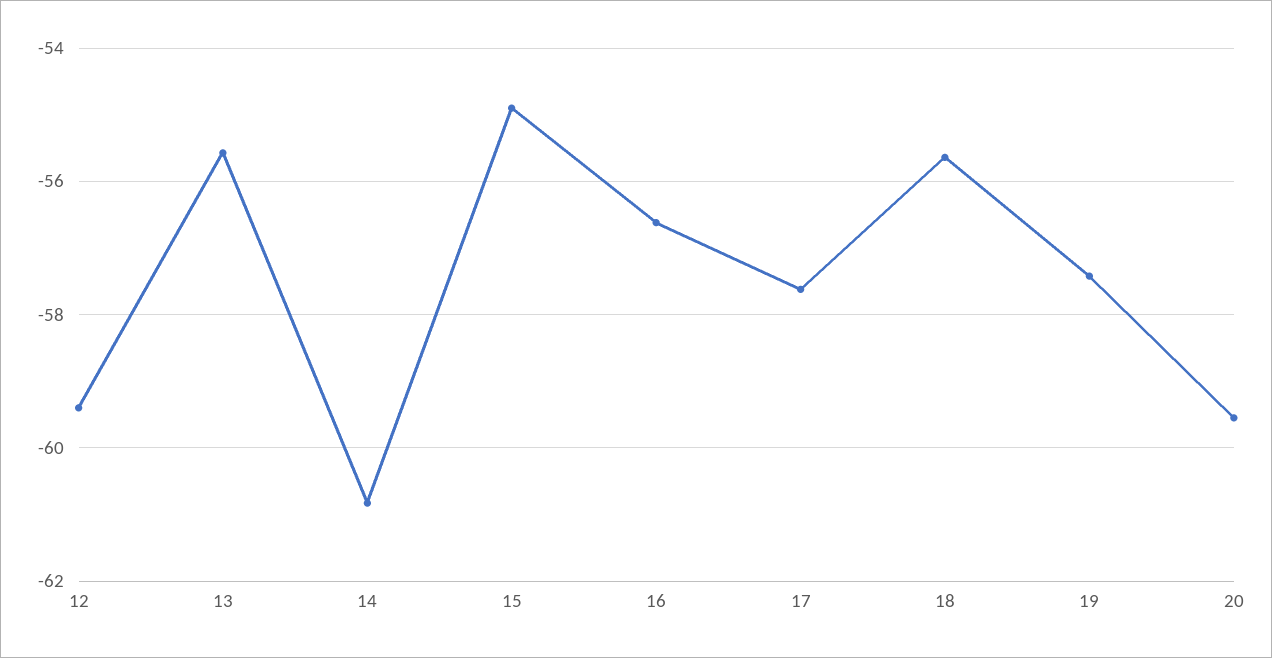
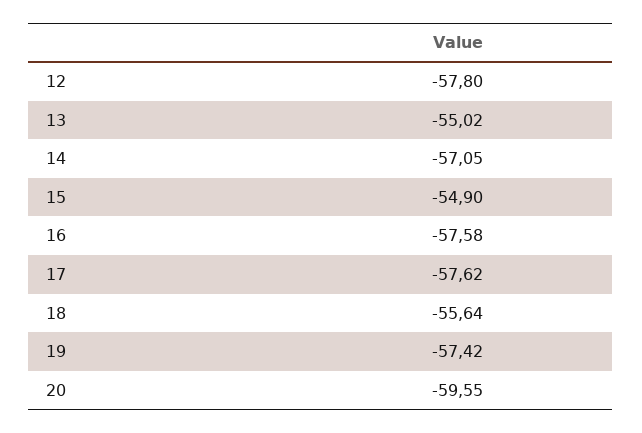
  {
-   "12": -59.4,
+   "12": -57.8,
-   "13": -55.6,
+   "13": -55.02,
-   "14": -60.8,
+   "14": -57.05,
    "15": -54.9,
-   "16": -56.6,
+   "16": -57.58,
    "17": -57.62,
    "18": -55.64,
    "19": -57.42,
    "20": -59.55
  }

